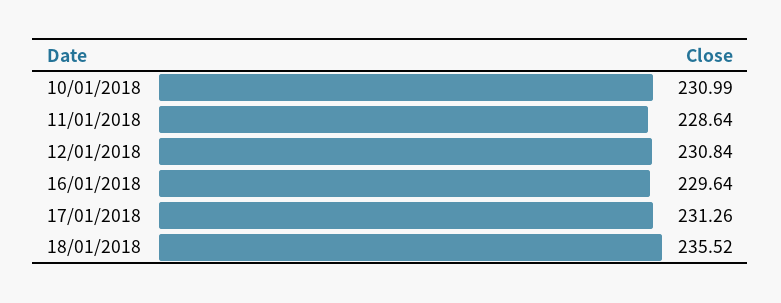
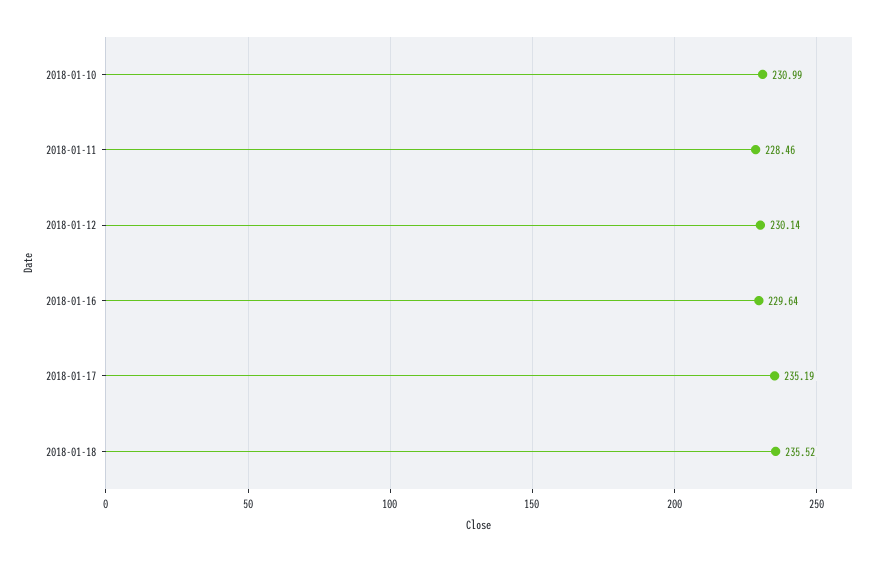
  {
    "10/01/2018": 230.99,
-   "11/01/2018": 228.64,
+   "11/01/2018": 228.46,
-   "12/01/2018": 230.84,
+   "12/01/2018": 230.14,
    "16/01/2018": 229.64,
-   "17/01/2018": 231.26,
+   "17/01/2018": 235.19,
    "18/01/2018": 235.52
  }

